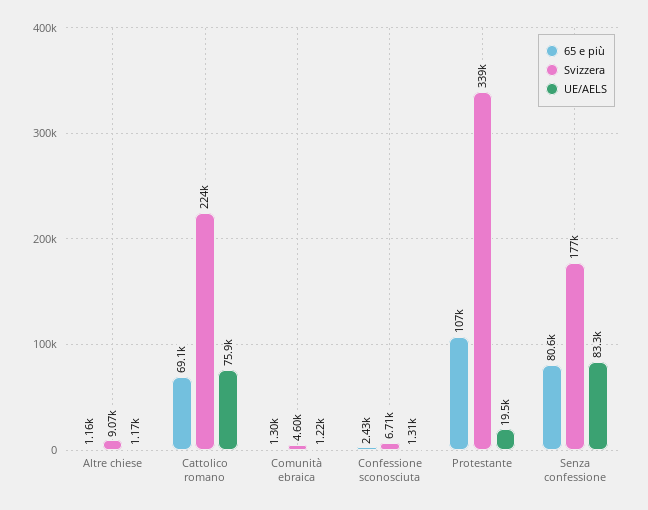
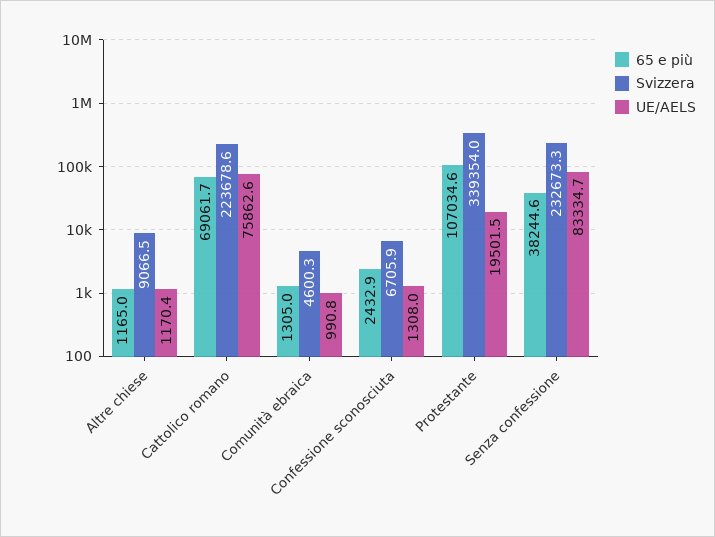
  {
    "65 e più": {
      "Altre chiese": 1165,
      "Cattolico romano": 69061.7,
      "Comunità ebraica": 1305,
      "Confessione sconosciuta": 2432.9,
      "Protestante": 107034.6,
-     "Senza confessione": 80600
+     "Senza confessione": 38244.6
    },
    "Svizzera": {
      "Altre chiese": 9066.5,
      "Cattolico romano": 223678.6,
      "Comunità ebraica": 4600.3,
      "Confessione sconosciuta": 6705.9,
      "Protestante": 339354,
-     "Senza confessione": 177000
+     "Senza confessione": 232673.3
    },
    "UE/AELS": {
      "Altre chiese": 1170.4,
      "Cattolico romano": 75862.6,
-     "Comunità ebraica": 1220,
+     "Comunità ebraica": 990.8,
      "Confessione sconosciuta": 1308,
      "Protestante": 19501.5,
      "Senza confessione": 83334.7
    }
  }

